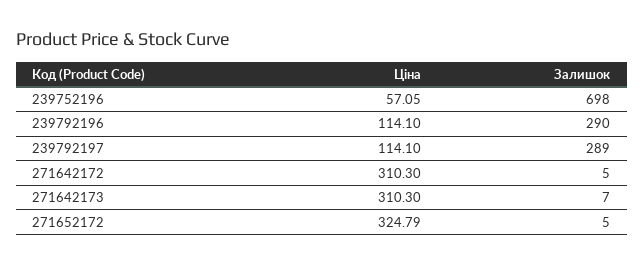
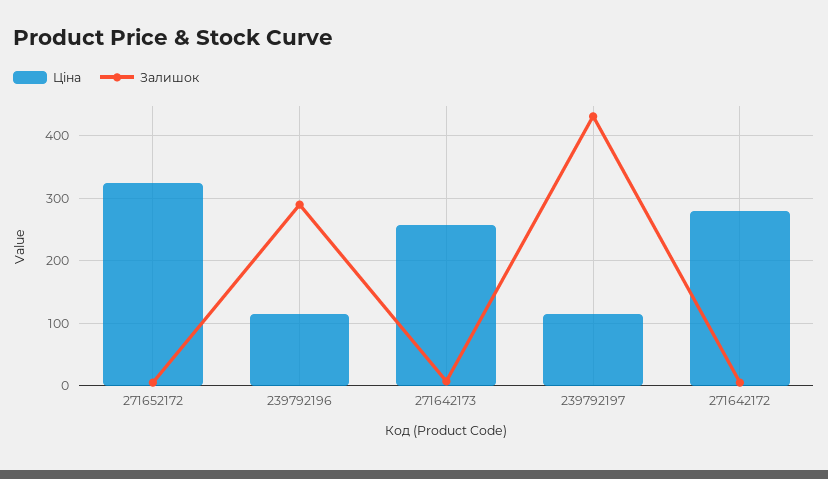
  {
    "Ціна": {
-     "239752196": 57.05,
      "239792196": 114.1,
      "239792197": 114.1,
-     "271642172": 310.3,
+     "271642172": 280,
-     "271642173": 310.3,
+     "271642173": 260,
      "271652172": 324.79
    },
    "Залишок": {
-     "239752196": 698,
      "239792196": 290,
-     "239792197": 289,
+     "239792197": 430,
      "271642172": 5,
      "271642173": 7,
      "271652172": 5
    }
  }

